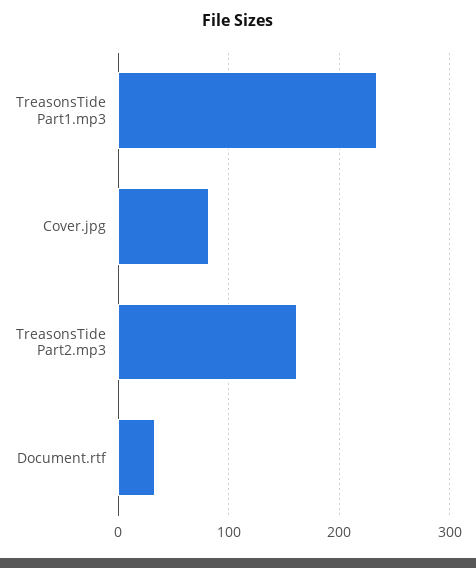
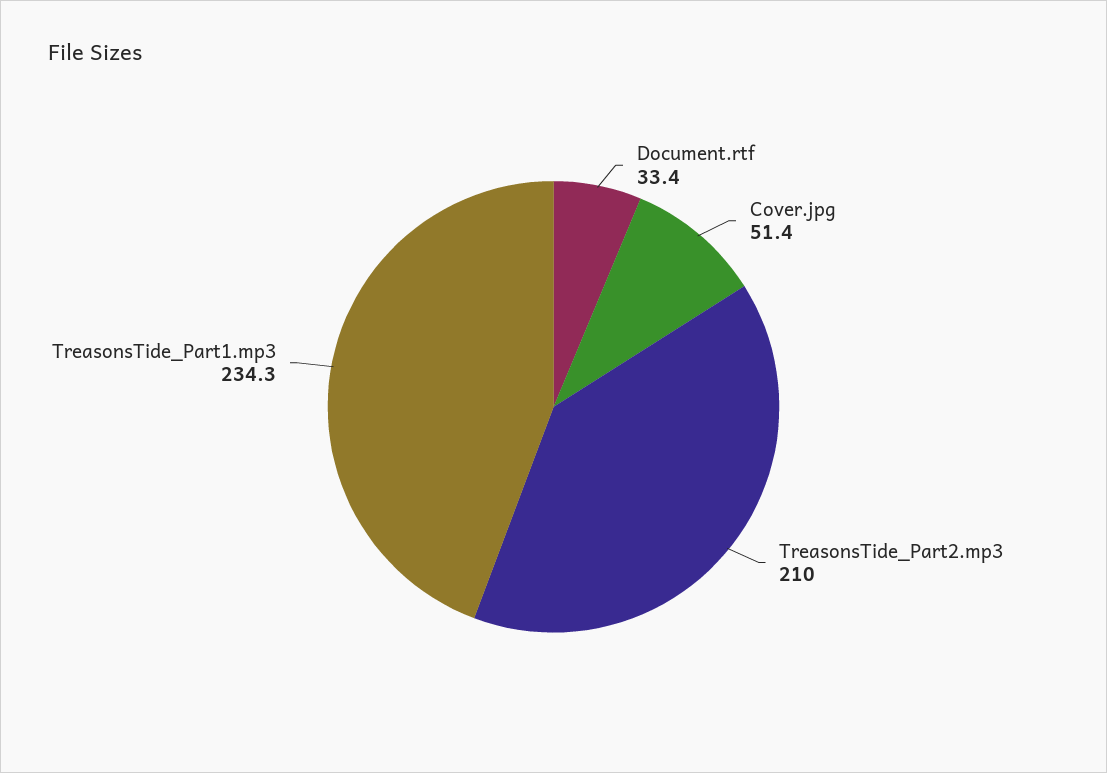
  {
    "TreasonsTide Part1.mp3": 234.3,
-   "Cover.jpg": 80,
+   "Cover.jpg": 51.4,
-   "TreasonsTide Part2.mp3": 160,
+   "TreasonsTide Part2.mp3": 210,
    "Document.rtf": 33.4
  }

